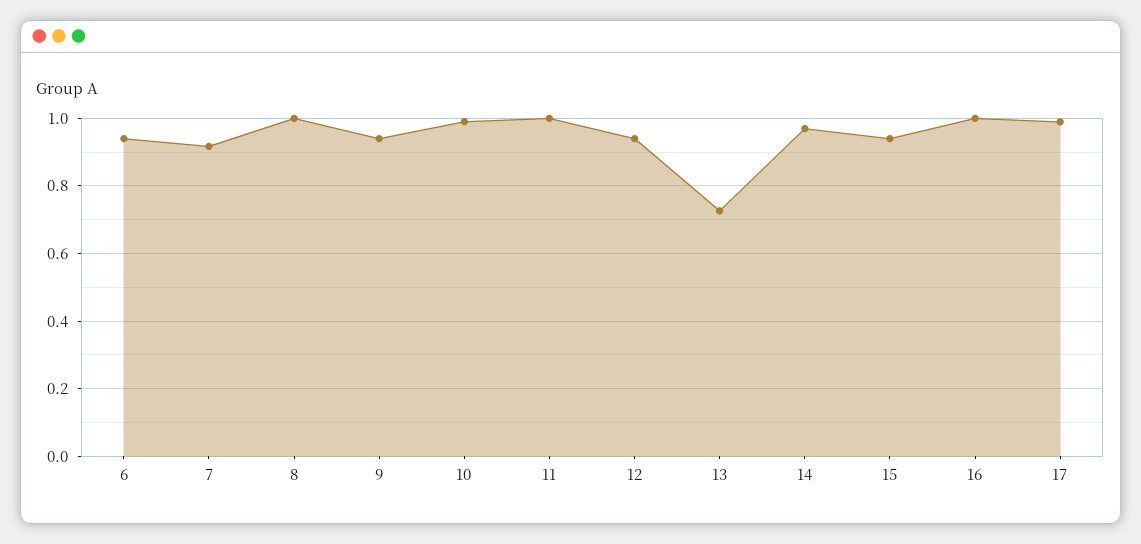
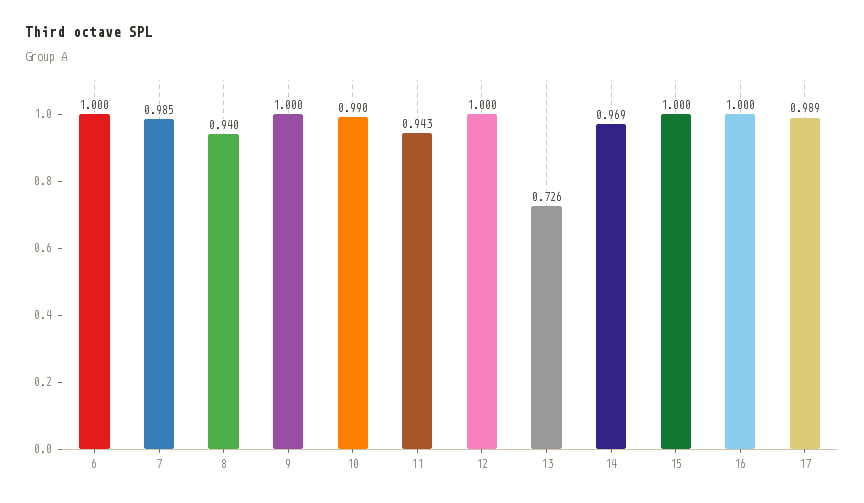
  {
-   "6": 0.94,
+   "6": 1,
-   "7": 0.92,
+   "7": 0.985,
-   "8": 1,
+   "8": 0.94,
-   "9": 0.94,
+   "9": 1,
    "10": 0.99,
-   "11": 1,
+   "11": 0.943,
-   "12": 0.94,
+   "12": 1,
    "13": 0.726,
    "14": 0.969,
-   "15": 0.94,
+   "15": 1,
    "16": 1,
    "17": 0.989
  }

